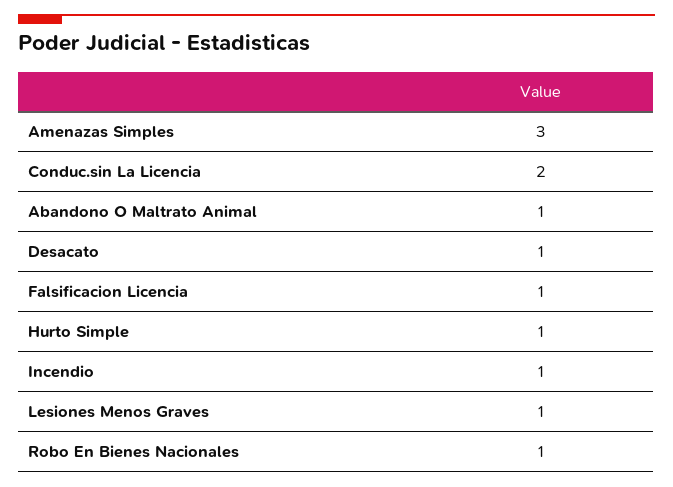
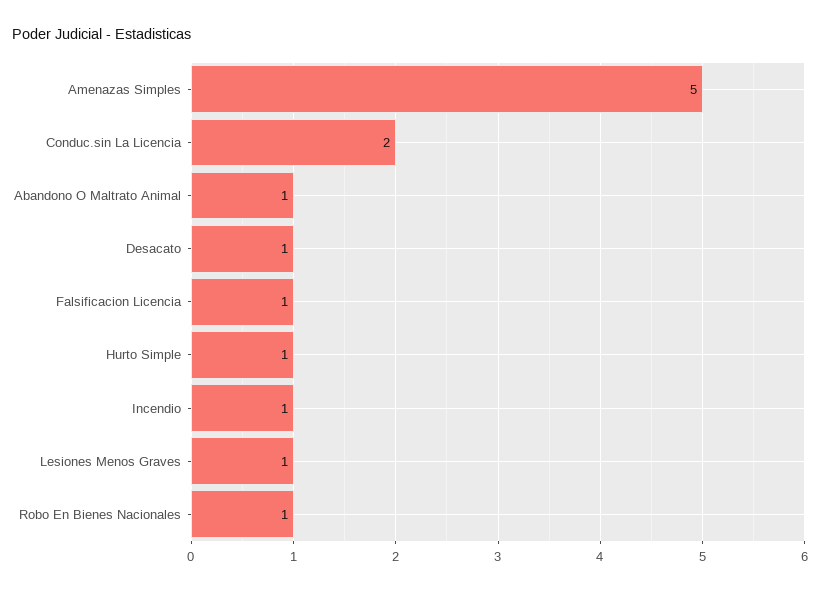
  {
-   "Amenazas Simples": 3,
+   "Amenazas Simples": 5,
    "Conduc.sin La Licencia": 2,
    "Abandono O Maltrato Animal": 1,
    "Desacato": 1,
    "Falsificacion Licencia": 1,
    "Hurto Simple": 1,
    "Incendio": 1,
    "Lesiones Menos Graves": 1,
    "Robo En Bienes Nacionales": 1
  }

